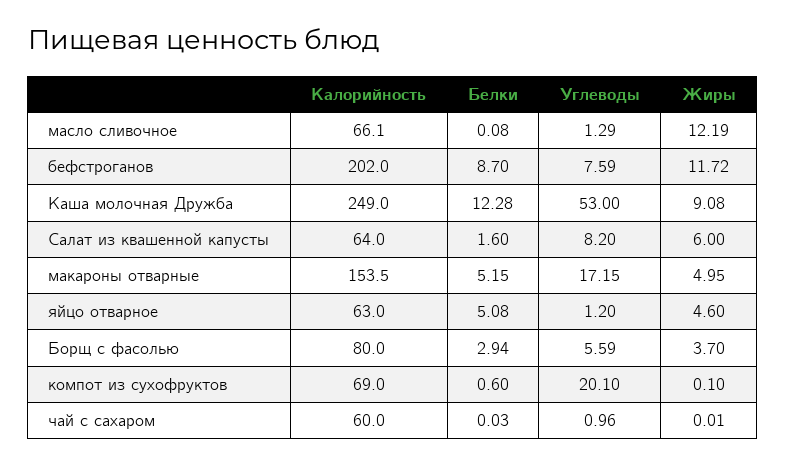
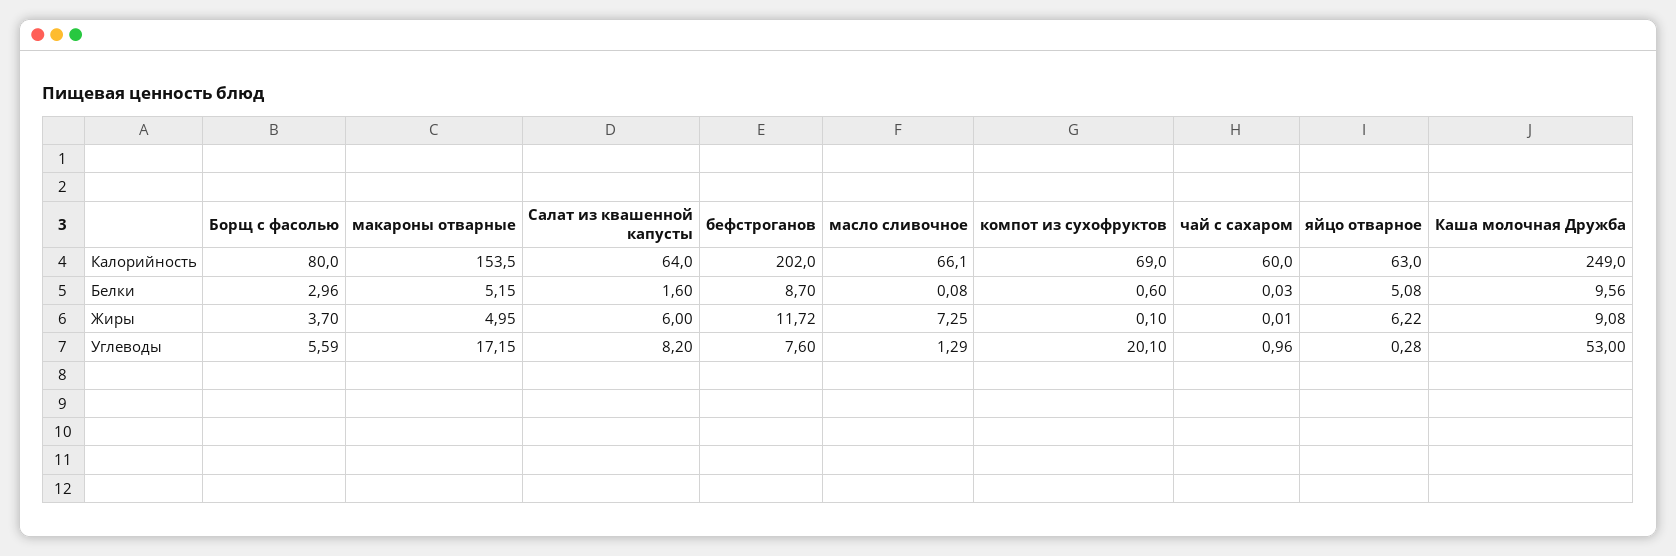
  {
    "Калорийность": {
      "масло сливочное": 66.1,
      "бефстроганов": 202,
      "Каша молочная Дружба": 249,
      "Салат из квашенной капусты": 64,
      "макароны отварные": 153.5,
      "яйцо отварное": 63,
      "Борщ с фасолью": 80,
      "компот из сухофруктов": 69,
      "чай с сахаром": 60
    },
    "Белки": {
      "масло сливочное": 0.08,
      "бефстроганов": 8.7,
-     "Каша молочная Дружба": 12.28,
+     "Каша молочная Дружба": 9.56,
      "Салат из квашенной капусты": 1.6,
      "макароны отварные": 5.15,
      "яйцо отварное": 5.08,
-     "Борщ с фасолью": 2.94,
+     "Борщ с фасолью": 2.96,
      "компот из сухофруктов": 0.6,
      "чай с сахаром": 0.03
    },
    "Углеводы": {
      "масло сливочное": 1.29,
-     "бефстроганов": 7.59,
+     "бефстроганов": 7.6,
      "Каша молочная Дружба": 53,
      "Салат из квашенной капусты": 8.2,
      "макароны отварные": 17.15,
-     "яйцо отварное": 1.2,
+     "яйцо отварное": 0.28,
      "Борщ с фасолью": 5.59,
      "компот из сухофруктов": 20.1,
      "чай с сахаром": 0.96
    },
    "Жиры": {
-     "масло сливочное": 12.19,
+     "масло сливочное": 7.25,
      "бефстроганов": 11.72,
      "Каша молочная Дружба": 9.08,
      "Салат из квашенной капусты": 6,
      "макароны отварные": 4.95,
-     "яйцо отварное": 4.6,
+     "яйцо отварное": 6.22,
      "Борщ с фасолью": 3.7,
      "компот из сухофруктов": 0.1,
      "чай с сахаром": 0.01
    }
  }

